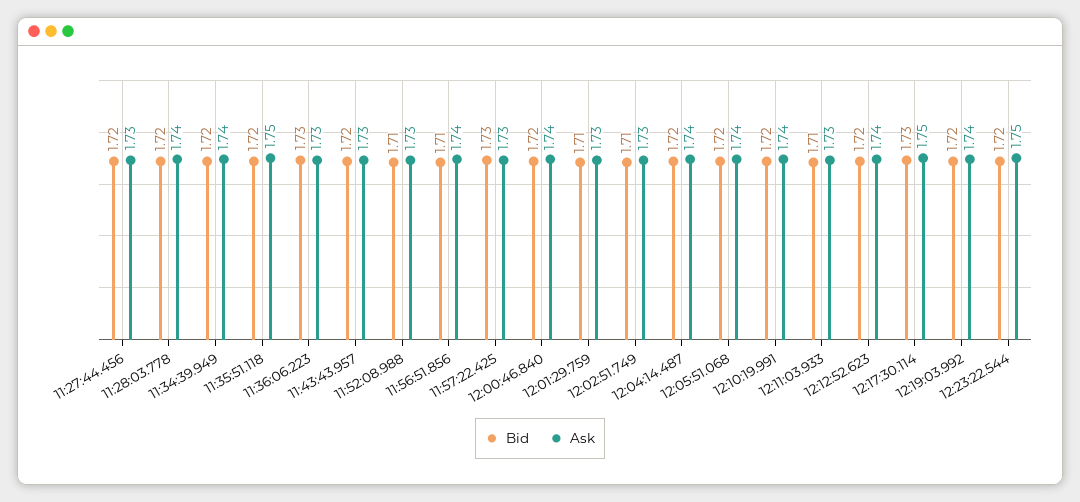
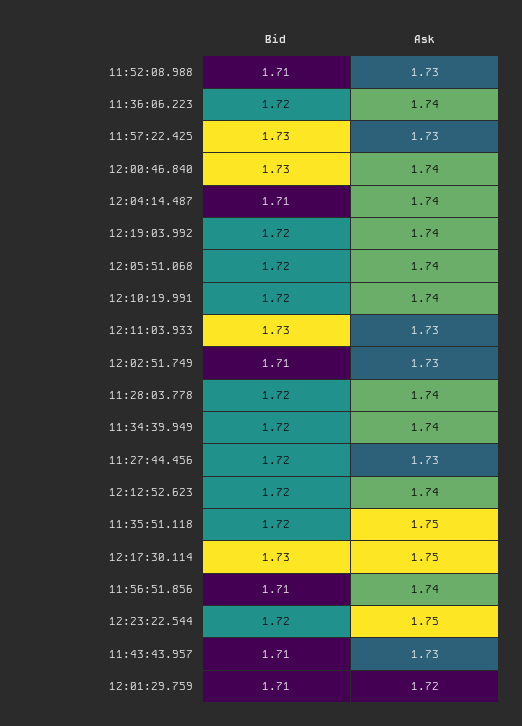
  {
    "Bid": {
      "11:27:44.456": 1.72,
      "11:28:03.778": 1.72,
      "11:34:39.949": 1.72,
      "11:35:51.118": 1.72,
-     "11:36:06.223": 1.73,
+     "11:36:06.223": 1.72,
-     "11:43:43.957": 1.72,
+     "11:43:43.957": 1.71,
      "11:52:08.988": 1.71,
      "11:56:51.856": 1.71,
      "11:57:22.425": 1.73,
-     "12:00:46.840": 1.72,
+     "12:00:46.840": 1.73,
      "12:01:29.759": 1.71,
      "12:02:51.749": 1.71,
-     "12:04:14.487": 1.72,
+     "12:04:14.487": 1.71,
      "12:05:51.068": 1.72,
      "12:10:19.991": 1.72,
-     "12:11:03.933": 1.71,
+     "12:11:03.933": 1.73,
      "12:12:52.623": 1.72,
      "12:17:30.114": 1.73,
      "12:19:03.992": 1.72,
      "12:23:22.544": 1.72
    },
    "Ask": {
      "11:27:44.456": 1.73,
      "11:28:03.778": 1.74,
      "11:34:39.949": 1.74,
      "11:35:51.118": 1.75,
-     "11:36:06.223": 1.73,
+     "11:36:06.223": 1.74,
      "11:43:43.957": 1.73,
      "11:52:08.988": 1.73,
      "11:56:51.856": 1.74,
      "11:57:22.425": 1.73,
      "12:00:46.840": 1.74,
-     "12:01:29.759": 1.73,
+     "12:01:29.759": 1.72,
      "12:02:51.749": 1.73,
      "12:04:14.487": 1.74,
      "12:05:51.068": 1.74,
      "12:10:19.991": 1.74,
      "12:11:03.933": 1.73,
      "12:12:52.623": 1.74,
      "12:17:30.114": 1.75,
      "12:19:03.992": 1.74,
      "12:23:22.544": 1.75
    }
  }

